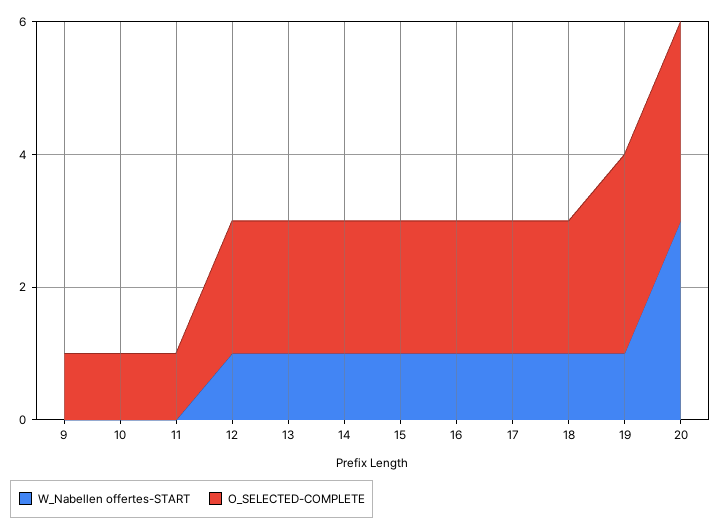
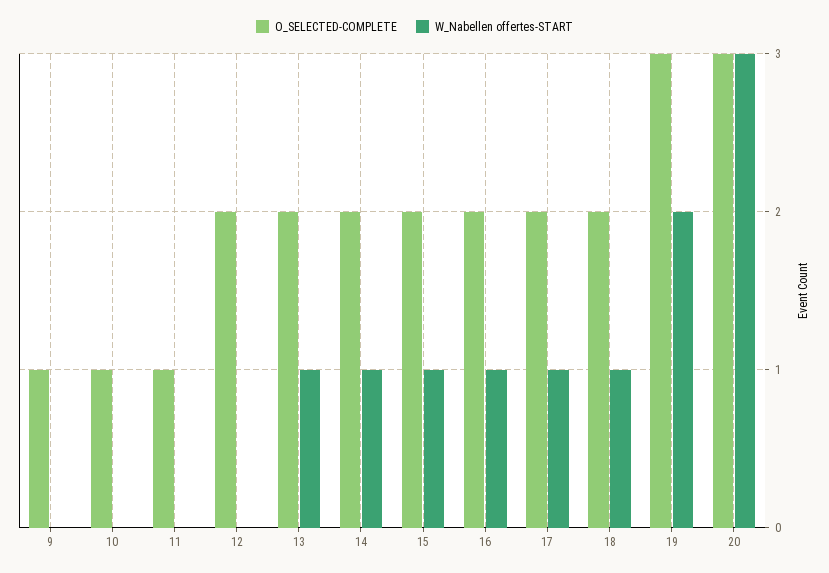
  {
    "W_Nabellen offertes-START": {
      "9": 0,
      "10": 0,
      "11": 0,
-     "12": 1,
+     "12": 0,
      "13": 1,
      "14": 1,
      "15": 1,
      "16": 1,
      "17": 1,
      "18": 1,
-     "19": 1,
+     "19": 2,
      "20": 3
    },
    "O_SELECTED-COMPLETE": {
      "9": 1,
      "10": 1,
      "11": 1,
      "12": 2,
      "13": 2,
      "14": 2,
      "15": 2,
      "16": 2,
      "17": 2,
      "18": 2,
      "19": 3,
      "20": 3
    }
  }

